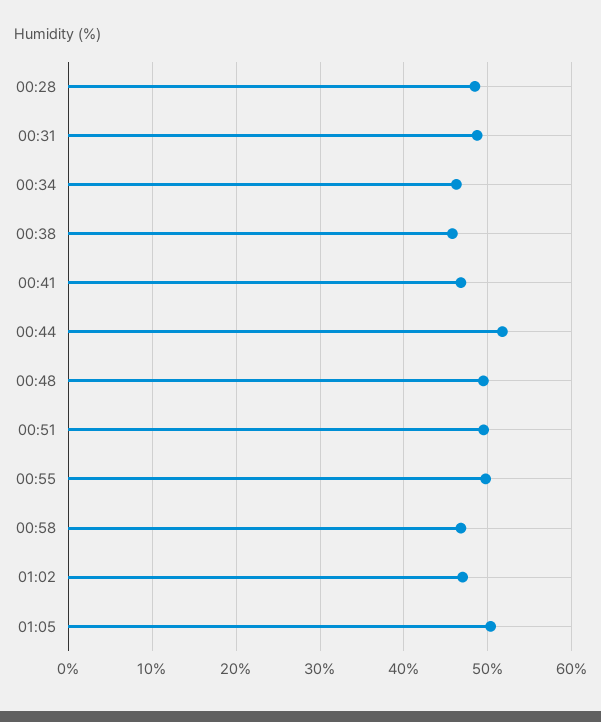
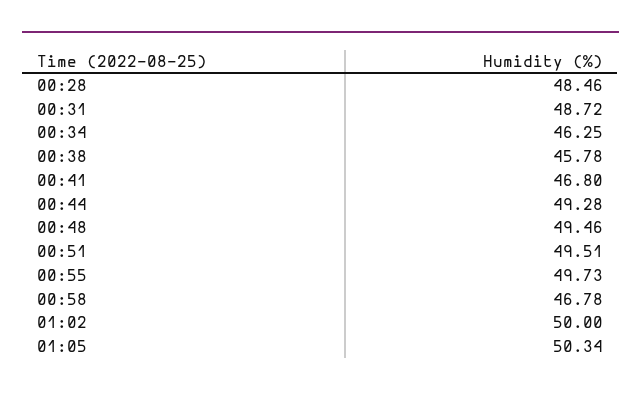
  {
    "00:28": 48.46,
    "00:31": 48.72,
    "00:34": 46.25,
    "00:38": 45.78,
    "00:41": 46.8,
-   "00:44": 52,
+   "00:44": 49.28,
    "00:48": 49.46,
    "00:51": 49.51,
    "00:55": 49.73,
    "00:58": 46.78,
-   "01:02": 47,
+   "01:02": 50,
    "01:05": 50.34
  }

